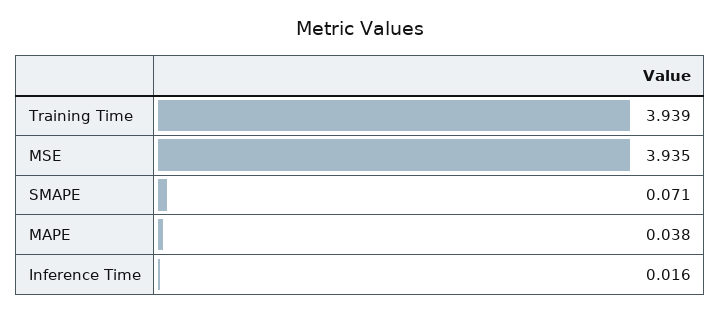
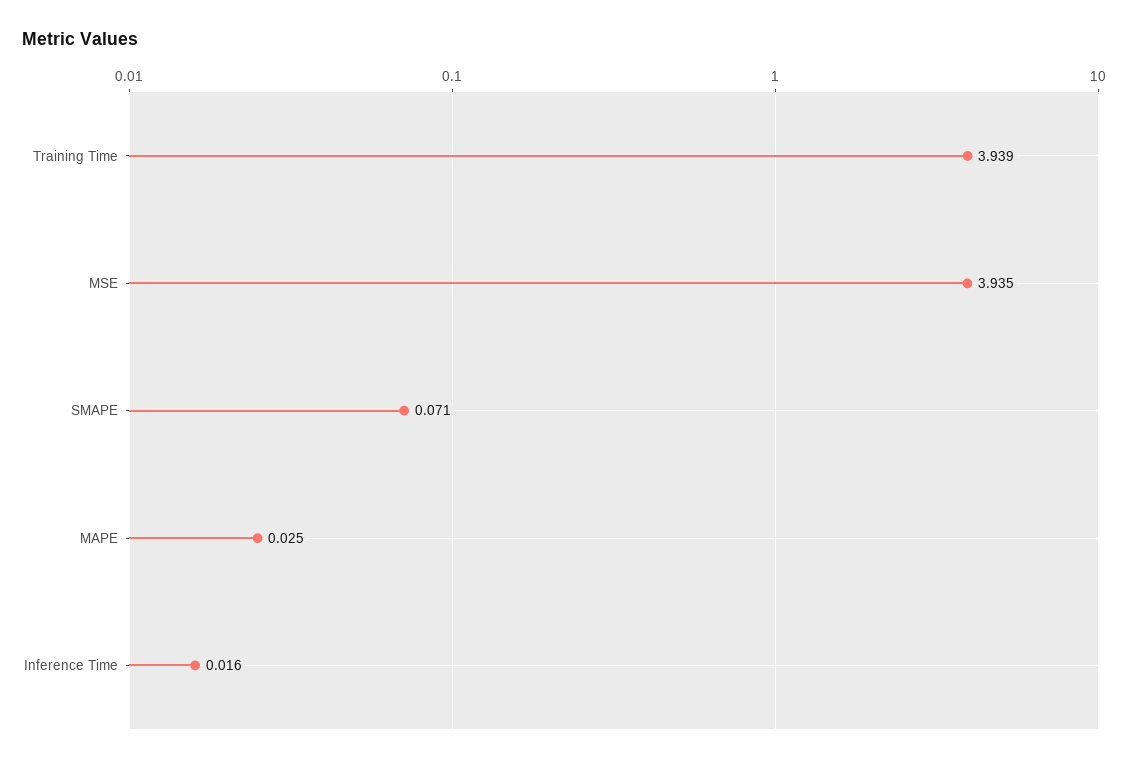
  {
    "Training Time": 3.939,
    "MSE": 3.935,
    "SMAPE": 0.071,
-   "MAPE": 0.038,
+   "MAPE": 0.025,
    "Inference Time": 0.016
  }

